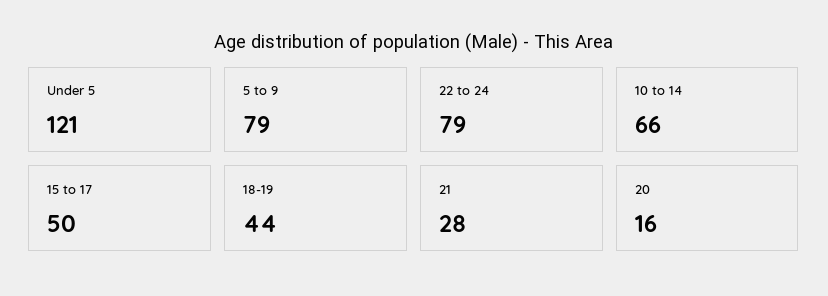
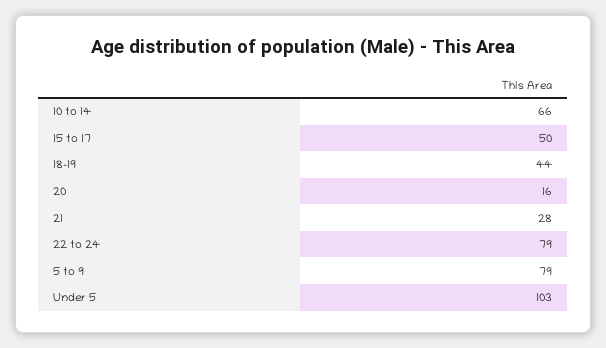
  {
-   "Under 5": 121,
+   "Under 5": 103,
    "5 to 9": 79,
    "22 to 24": 79,
    "10 to 14": 66,
    "15 to 17": 50,
    "18-19": 44,
    "21": 28,
    "20": 16
  }

